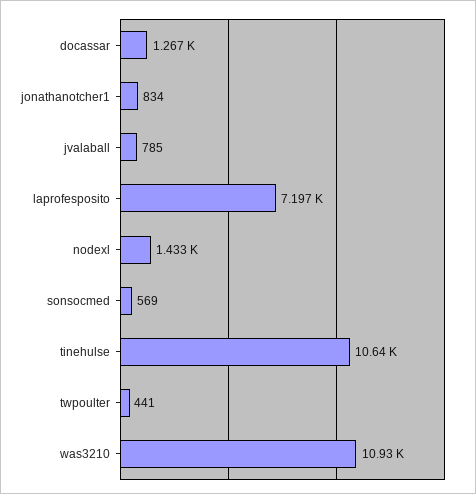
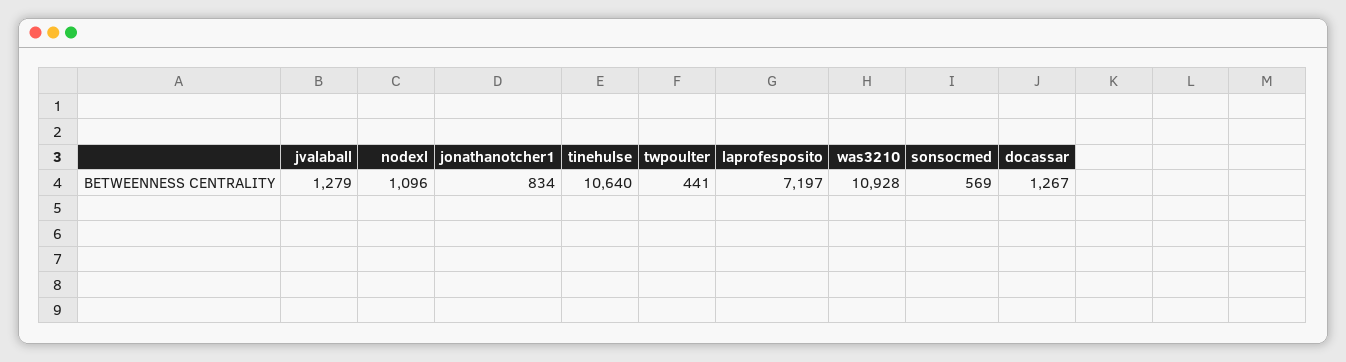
  {
    "docassar": 1267,
    "jonathanotcher1": 834,
-   "jvalaball": 785,
+   "jvalaball": 1279,
    "laprofesposito": 7197,
-   "nodexl": 1433,
+   "nodexl": 1096,
    "sonsocmed": 569,
    "tinehulse": 10640,
    "twpoulter": 441,
    "was3210": 10928
  }

